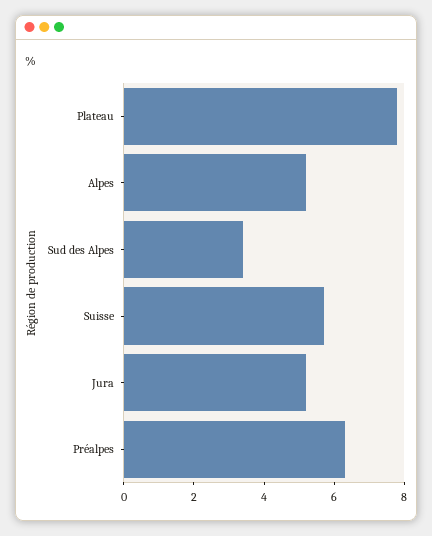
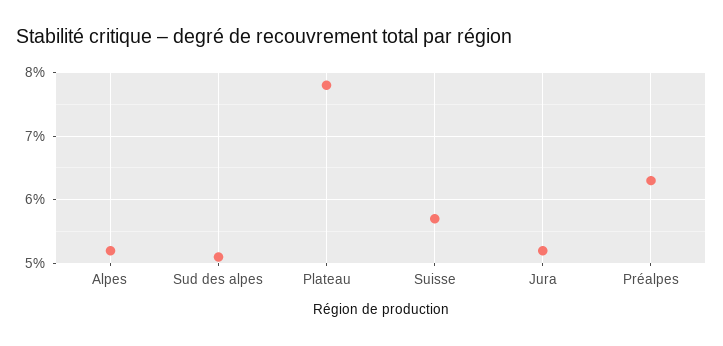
  {
    "Plateau": 7.8,
    "Alpes": 5.2,
-   "Sud des Alpes": 3.5,
+   "Sud des Alpes": 5.1,
    "Suisse": 5.7,
    "Jura": 5.2,
    "Préalpes": 6.3
  }

